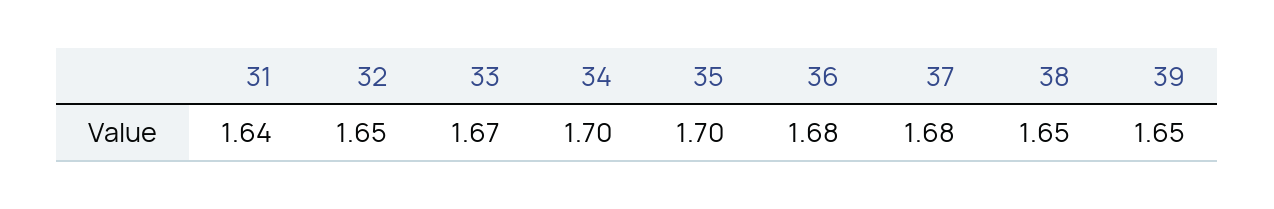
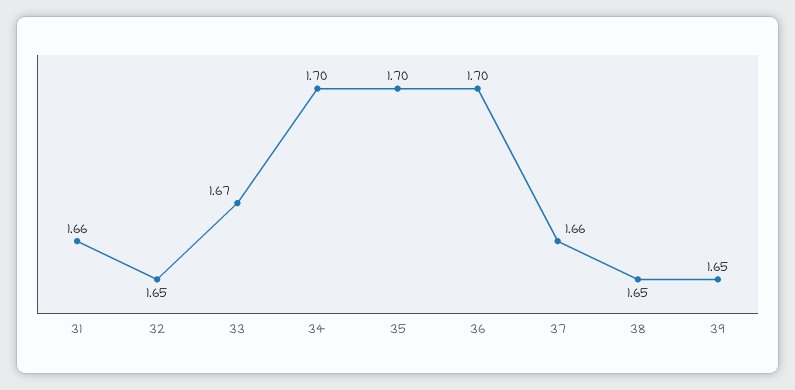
  {
-   "31": 1.64,
+   "31": 1.66,
    "32": 1.65,
    "33": 1.67,
    "34": 1.7,
    "35": 1.7,
-   "36": 1.68,
+   "36": 1.7,
-   "37": 1.68,
+   "37": 1.66,
    "38": 1.65,
    "39": 1.65
  }

